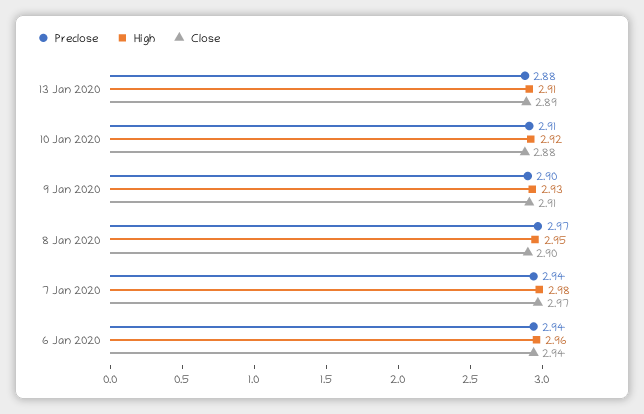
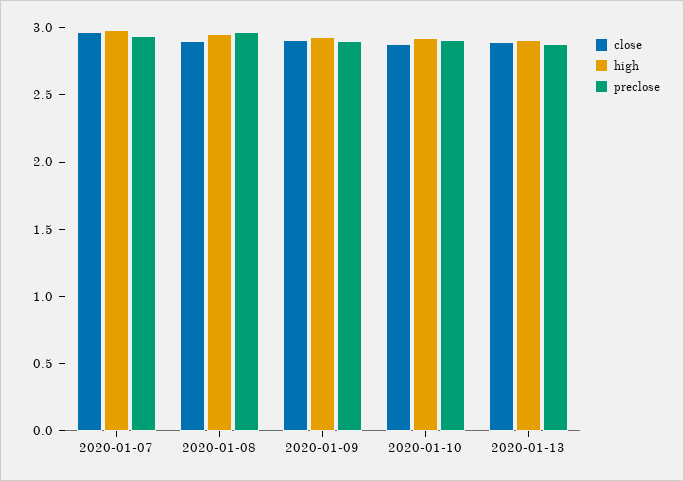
  {
    "Preclose": {
      "13 Jan 2020": 2.88,
      "10 Jan 2020": 2.91,
      "9 Jan 2020": 2.9,
      "8 Jan 2020": 2.97,
-     "7 Jan 2020": 2.94,
+     "7 Jan 2020": 2.94
-     "6 Jan 2020": 2.94
    },
    "High": {
      "13 Jan 2020": 2.91,
      "10 Jan 2020": 2.92,
      "9 Jan 2020": 2.93,
      "8 Jan 2020": 2.95,
-     "7 Jan 2020": 2.98,
+     "7 Jan 2020": 2.98
-     "6 Jan 2020": 2.96
    },
    "Close": {
      "13 Jan 2020": 2.89,
      "10 Jan 2020": 2.88,
      "9 Jan 2020": 2.91,
      "8 Jan 2020": 2.9,
-     "7 Jan 2020": 2.97,
+     "7 Jan 2020": 2.97
-     "6 Jan 2020": 2.94
    }
  }

